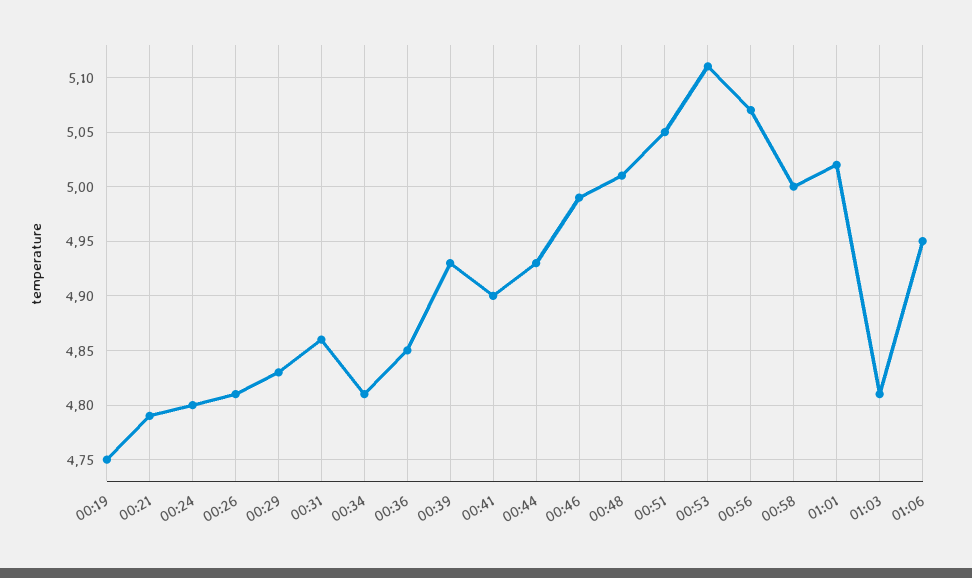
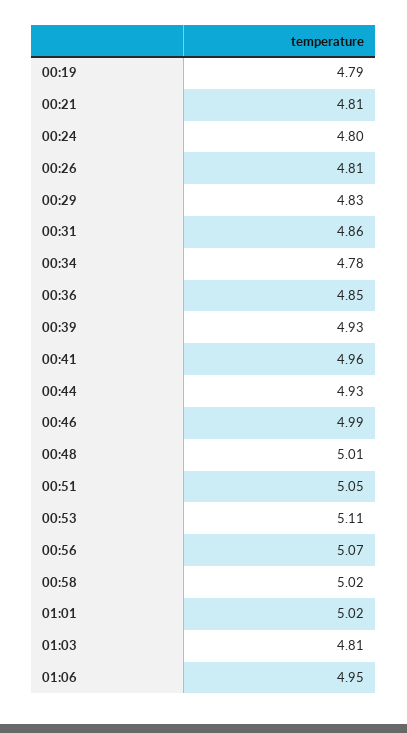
  {
-   "00:19": 4.75,
+   "00:19": 4.79,
-   "00:21": 4.79,
+   "00:21": 4.81,
    "00:24": 4.8,
    "00:26": 4.81,
    "00:29": 4.83,
    "00:31": 4.86,
-   "00:34": 4.81,
+   "00:34": 4.78,
    "00:36": 4.85,
    "00:39": 4.93,
-   "00:41": 4.9,
+   "00:41": 4.96,
    "00:44": 4.93,
    "00:46": 4.99,
    "00:48": 5.01,
    "00:51": 5.05,
    "00:53": 5.11,
    "00:56": 5.07,
-   "00:58": 5,
+   "00:58": 5.02,
    "01:01": 5.02,
    "01:03": 4.81,
    "01:06": 4.95
  }

